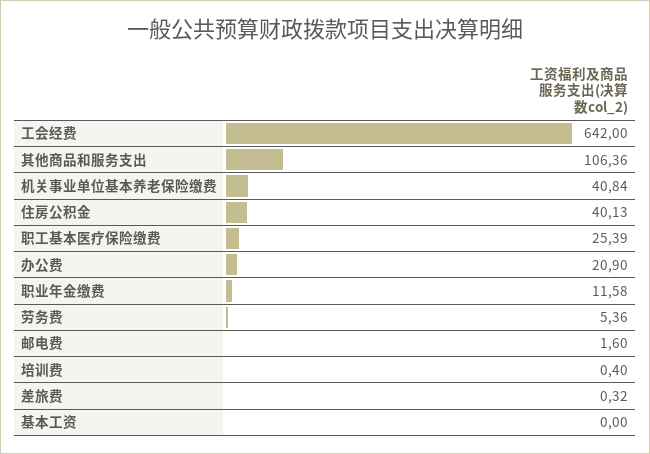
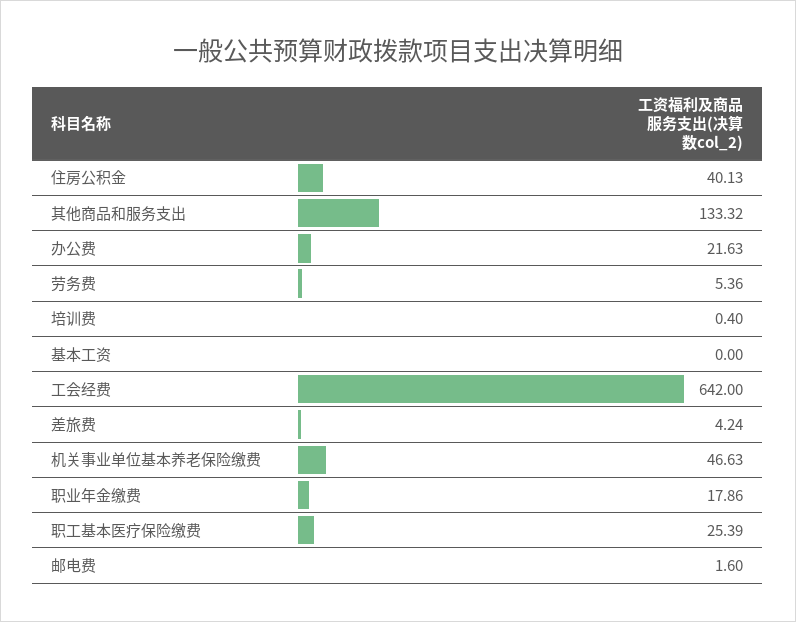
  {
    "工会经费": 642,
-   "其他商品和服务支出": 106.36,
+   "其他商品和服务支出": 133.32,
-   "机关事业单位基本养老保险缴费": 40.84,
+   "机关事业单位基本养老保险缴费": 46.63,
    "住房公积金": 40.13,
    "职工基本医疗保险缴费": 25.39,
-   "办公费": 20.9,
+   "办公费": 21.63,
-   "职业年金缴费": 11.58,
+   "职业年金缴费": 17.86,
    "劳务费": 5.36,
    "邮电费": 1.6,
    "培训费": 0.4,
-   "差旅费": 0.32,
+   "差旅费": 4.24,
    "基本工资": 0
  }

